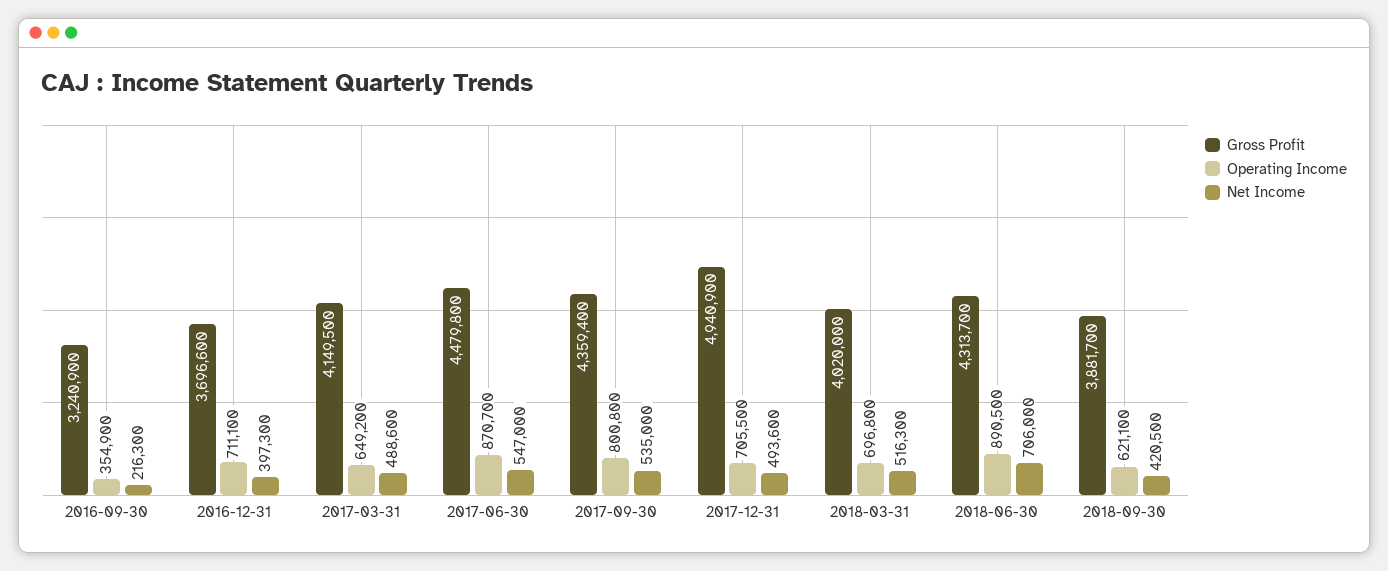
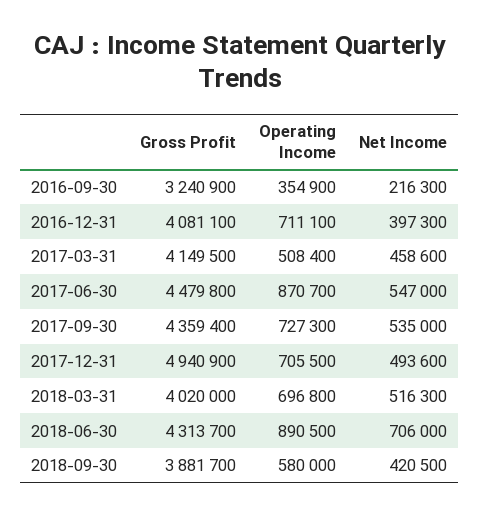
  {
    "Gross Profit": {
      "2016-09-30": 3240900,
-     "2016-12-31": 3696600,
+     "2016-12-31": 4081100,
      "2017-03-31": 4149500,
      "2017-06-30": 4479800,
      "2017-09-30": 4359400,
      "2017-12-31": 4940900,
      "2018-03-31": 4020000,
      "2018-06-30": 4313700,
      "2018-09-30": 3881700
    },
    "Operating Income": {
      "2016-09-30": 354900,
      "2016-12-31": 711100,
-     "2017-03-31": 649200,
+     "2017-03-31": 508400,
      "2017-06-30": 870700,
-     "2017-09-30": 800800,
+     "2017-09-30": 727300,
      "2017-12-31": 705500,
      "2018-03-31": 696800,
      "2018-06-30": 890500,
-     "2018-09-30": 621100
+     "2018-09-30": 580000
    },
    "Net Income": {
      "2016-09-30": 216300,
      "2016-12-31": 397300,
-     "2017-03-31": 488600,
+     "2017-03-31": 458600,
      "2017-06-30": 547000,
      "2017-09-30": 535000,
      "2017-12-31": 493600,
      "2018-03-31": 516300,
      "2018-06-30": 706000,
      "2018-09-30": 420500
    }
  }

